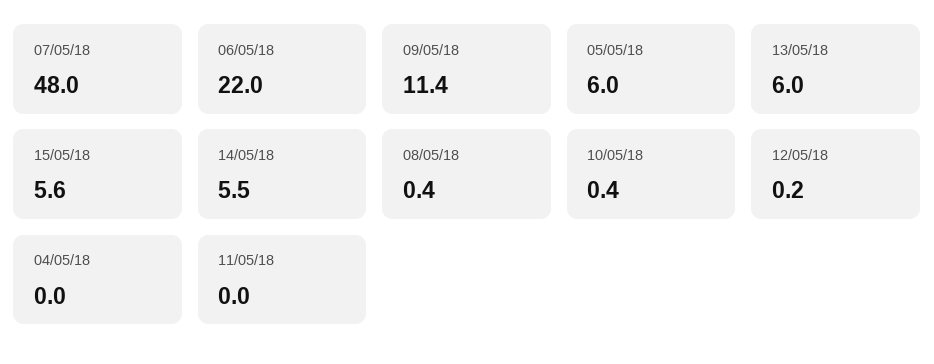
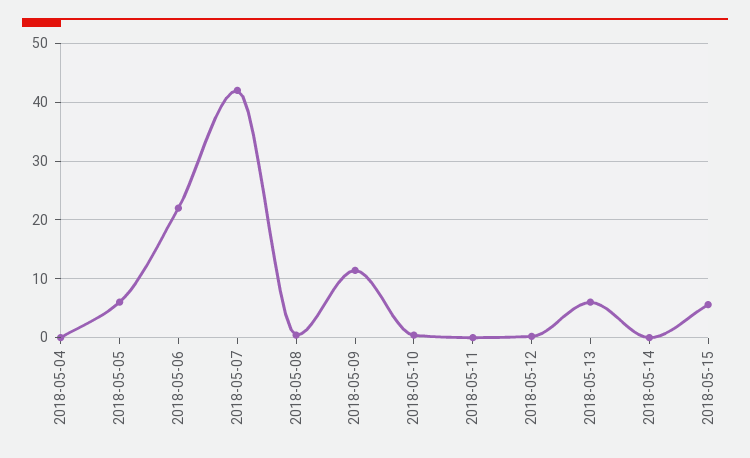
  {
-   "07/05/18": 48,
+   "07/05/18": 42,
    "06/05/18": 22,
    "09/05/18": 11.4,
    "05/05/18": 6,
    "13/05/18": 6,
    "15/05/18": 5.6,
-   "14/05/18": 5.5,
+   "14/05/18": 0,
    "08/05/18": 0.4,
    "10/05/18": 0.4,
    "12/05/18": 0.2,
    "04/05/18": 0,
    "11/05/18": 0
  }

